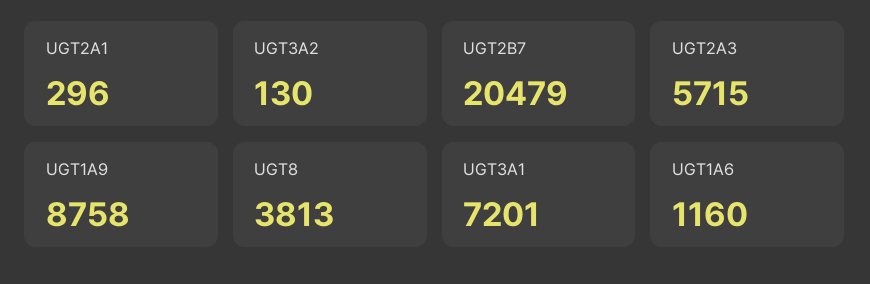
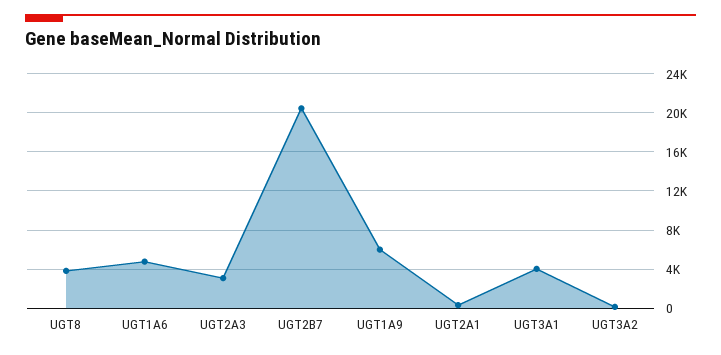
  {
    "UGT2A1": 296,
    "UGT3A2": 130,
    "UGT2B7": 20479,
-   "UGT2A3": 5715,
+   "UGT2A3": 3000,
-   "UGT1A9": 8758,
+   "UGT1A9": 6000,
    "UGT8": 3813,
-   "UGT3A1": 7201,
+   "UGT3A1": 4000,
-   "UGT1A6": 1160
+   "UGT1A6": 5000
  }

